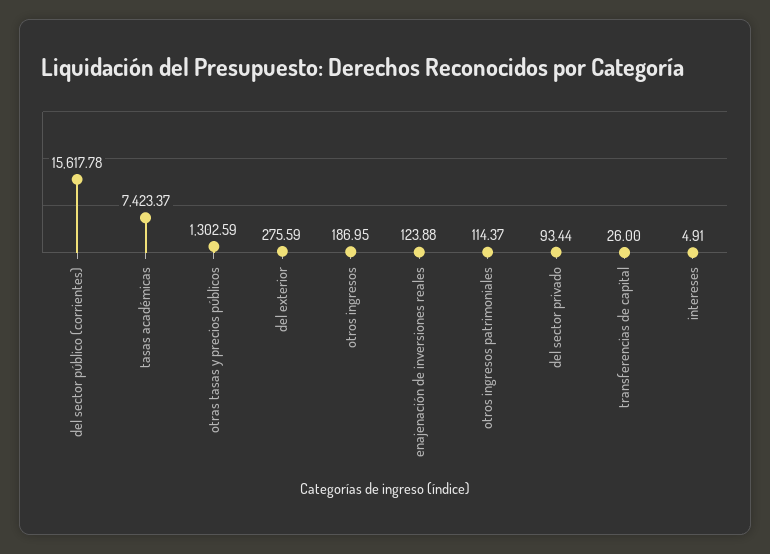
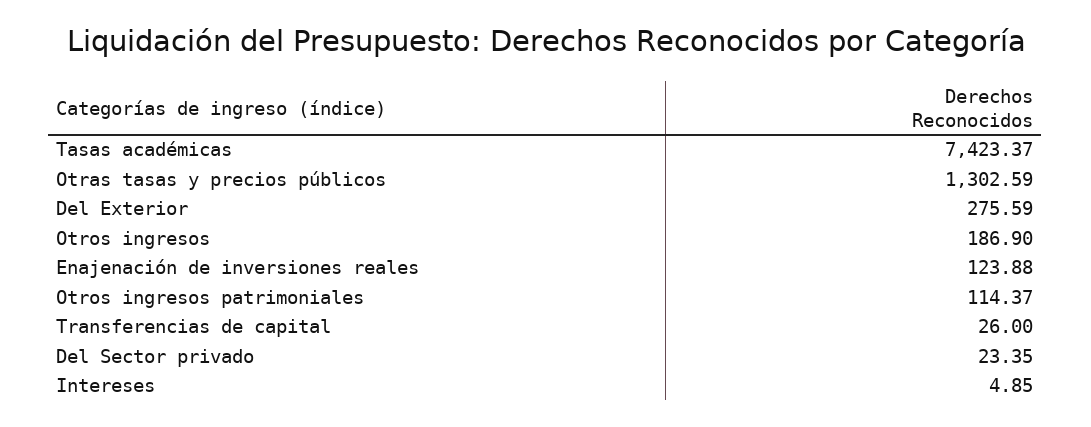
  {
-   "del sector público (corrientes)": 15617.78,
    "tasas académicas": 7423.37,
    "otras tasas y precios públicos": 1302.59,
    "del exterior": 275.59,
-   "otros ingresos": 186.95,
+   "otros ingresos": 186.9,
    "enajenación de inversiones reales": 123.88,
    "otros ingresos patrimoniales": 114.37,
-   "del sector privado": 93.44,
+   "del sector privado": 23.35,
    "transferencias de capital": 26,
-   "intereses": 4.91
+   "intereses": 4.85
  }

